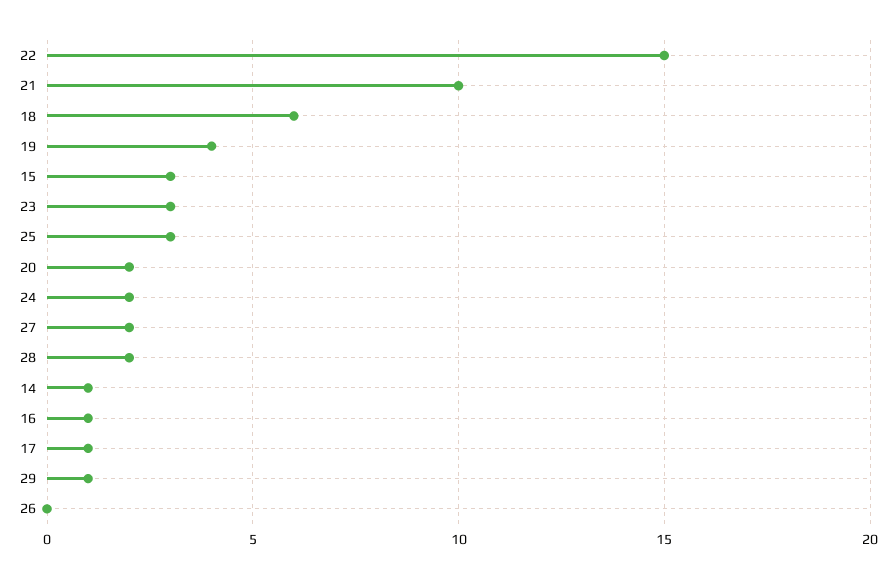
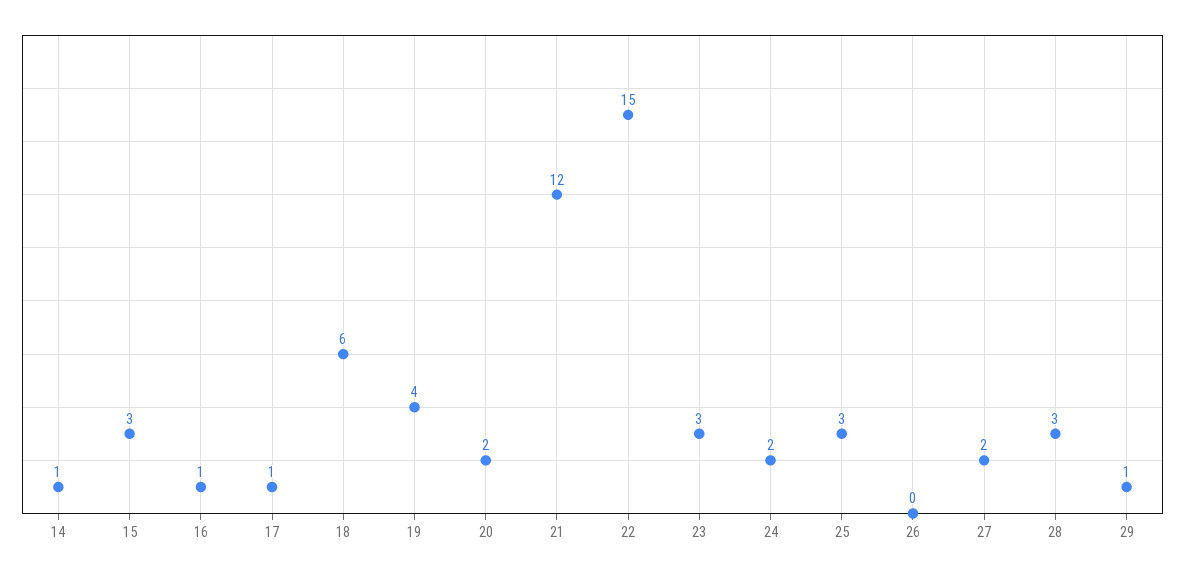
  {
    "22": 15,
-   "21": 10,
+   "21": 12,
    "18": 6,
    "19": 4,
    "15": 3,
    "23": 3,
    "25": 3,
    "20": 2,
    "24": 2,
    "27": 2,
-   "28": 2,
+   "28": 3,
    "14": 1,
    "16": 1,
    "17": 1,
    "29": 1,
    "26": 0
  }

